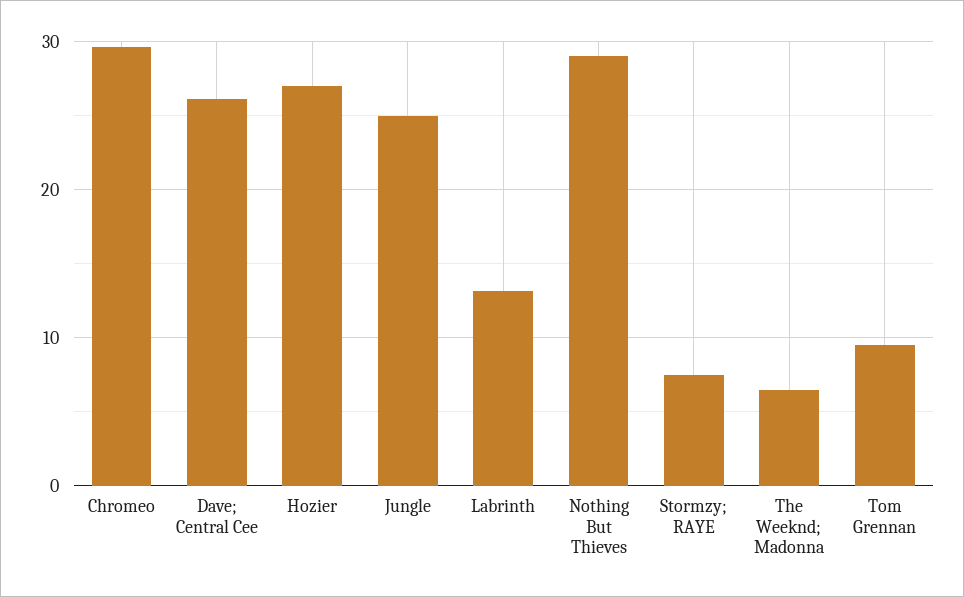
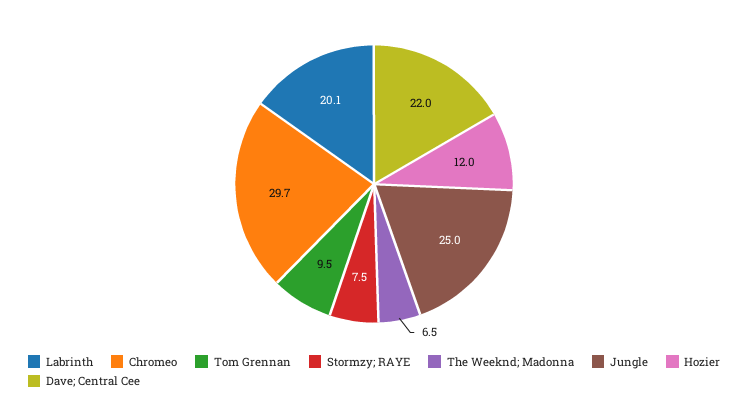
  {
    "Chromeo": 29.7,
-   "Dave; Central Cee": 26,
+   "Dave; Central Cee": 22,
-   "Hozier": 27,
+   "Hozier": 12,
    "Jungle": 25,
-   "Labrinth": 13,
+   "Labrinth": 20.1,
-   "Nothing But Thieves": 29,
    "Stormzy; RAYE": 7.5,
    "The Weeknd; Madonna": 6.5,
    "Tom Grennan": 9.5
  }

